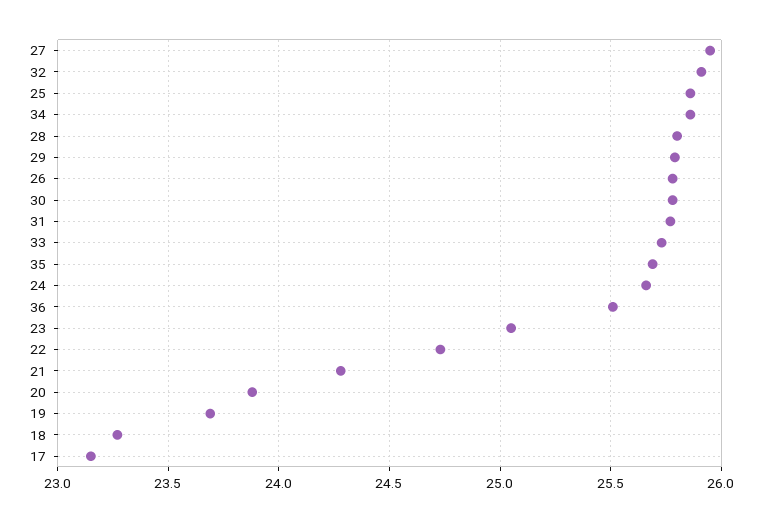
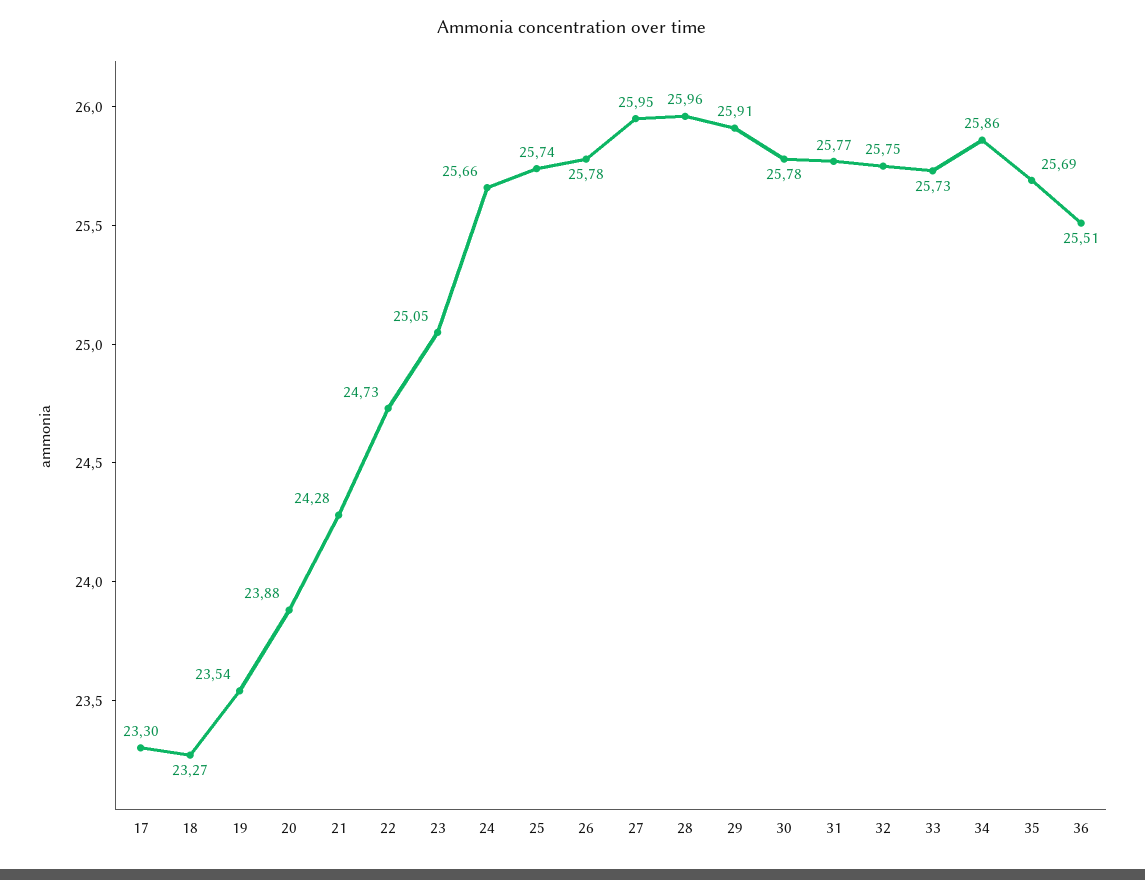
  {
    "27": 25.95,
-   "32": 25.9,
+   "32": 25.75,
-   "25": 25.85,
+   "25": 25.74,
    "34": 25.86,
-   "28": 25.8,
+   "28": 25.96,
-   "29": 25.8,
+   "29": 25.91,
    "26": 25.78,
    "30": 25.78,
    "31": 25.77,
    "33": 25.73,
    "35": 25.69,
    "24": 25.66,
    "36": 25.51,
    "23": 25.05,
    "22": 24.73,
    "21": 24.28,
    "20": 23.88,
-   "19": 23.7,
+   "19": 23.54,
    "18": 23.27,
-   "17": 23.15
+   "17": 23.3
  }

